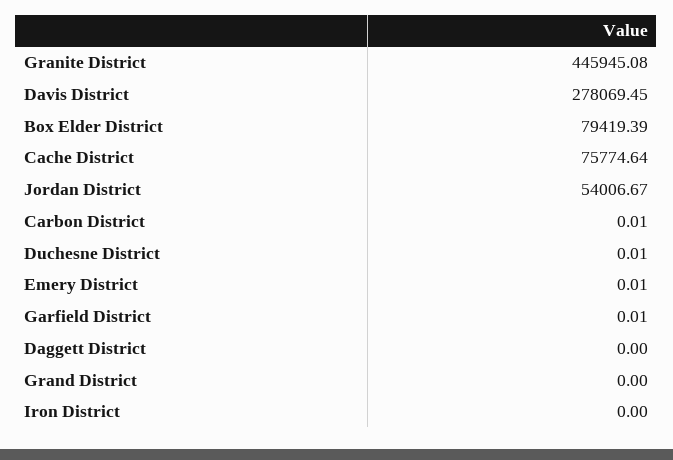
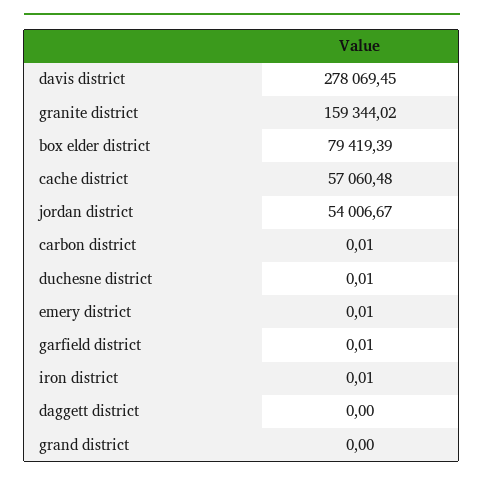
  {
-   "Granite District": 445945.08,
+   "Granite District": 159344.02,
    "Davis District": 278069.45,
    "Box Elder District": 79419.39,
-   "Cache District": 75774.64,
+   "Cache District": 57060.48,
    "Jordan District": 54006.67,
    "Carbon District": 0.01,
    "Duchesne District": 0.01,
    "Emery District": 0.01,
    "Garfield District": 0.01,
    "Daggett District": 0,
    "Grand District": 0,
-   "Iron District": 0
+   "Iron District": 0.01
  }

